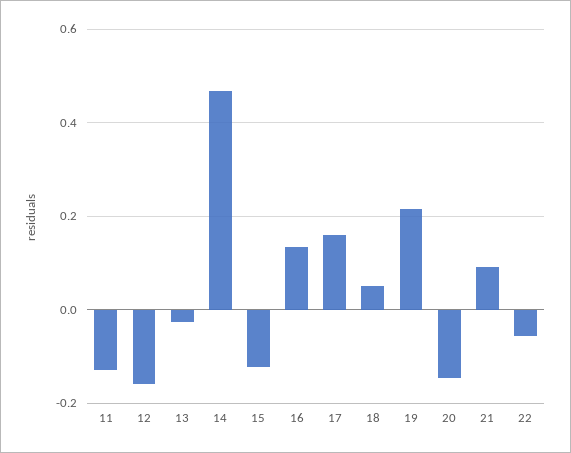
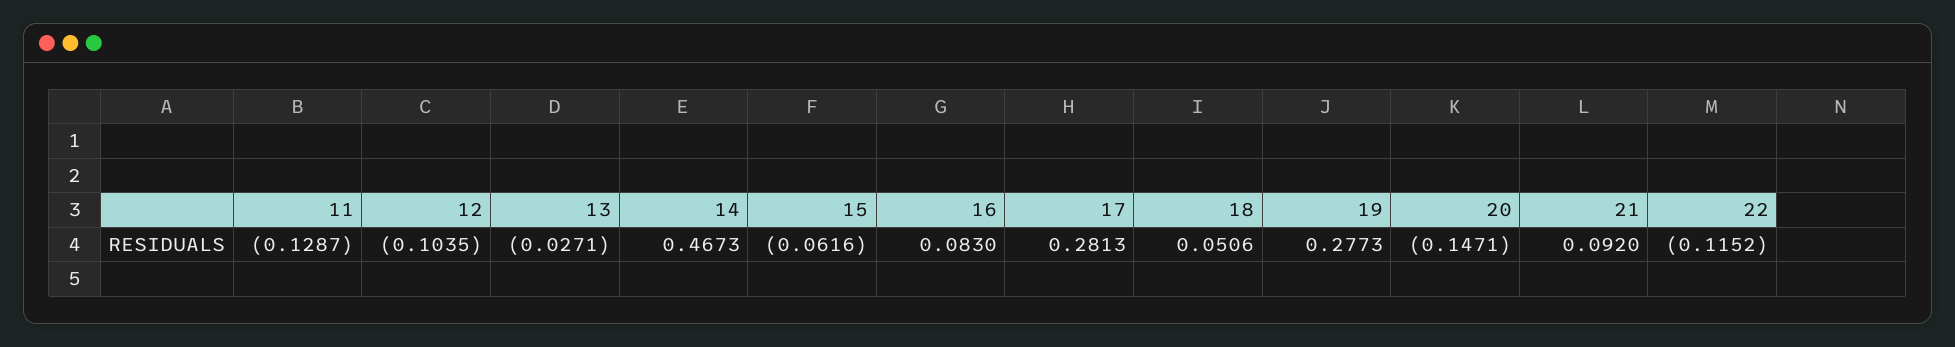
  {
    "11": -0.1287,
-   "12": -0.16,
+   "12": -0.1035,
    "13": -0.0271,
    "14": 0.4673,
-   "15": -0.12,
+   "15": -0.0616,
-   "16": 0.14,
+   "16": 0.083,
-   "17": 0.16,
+   "17": 0.2813,
    "18": 0.0506,
-   "19": 0.22,
+   "19": 0.2773,
    "20": -0.1471,
    "21": 0.092,
-   "22": -0.06
+   "22": -0.1152
  }

